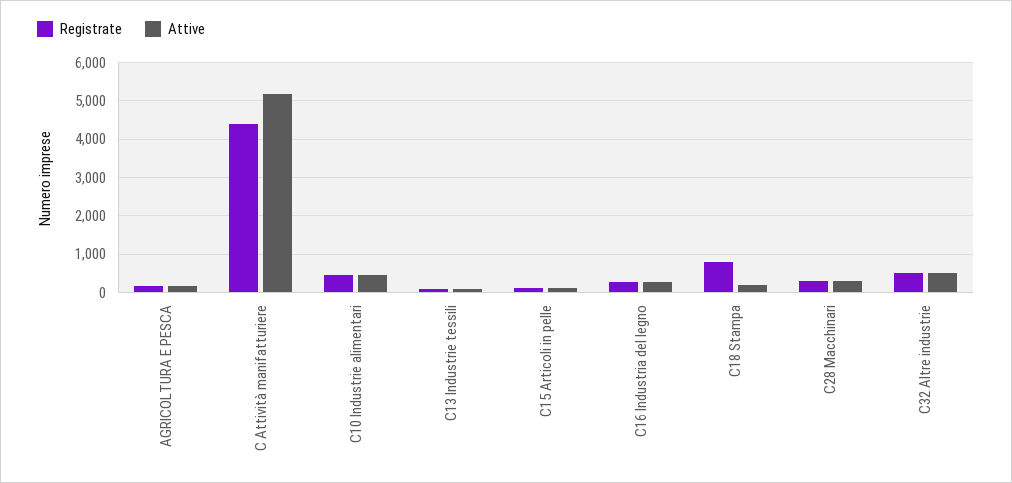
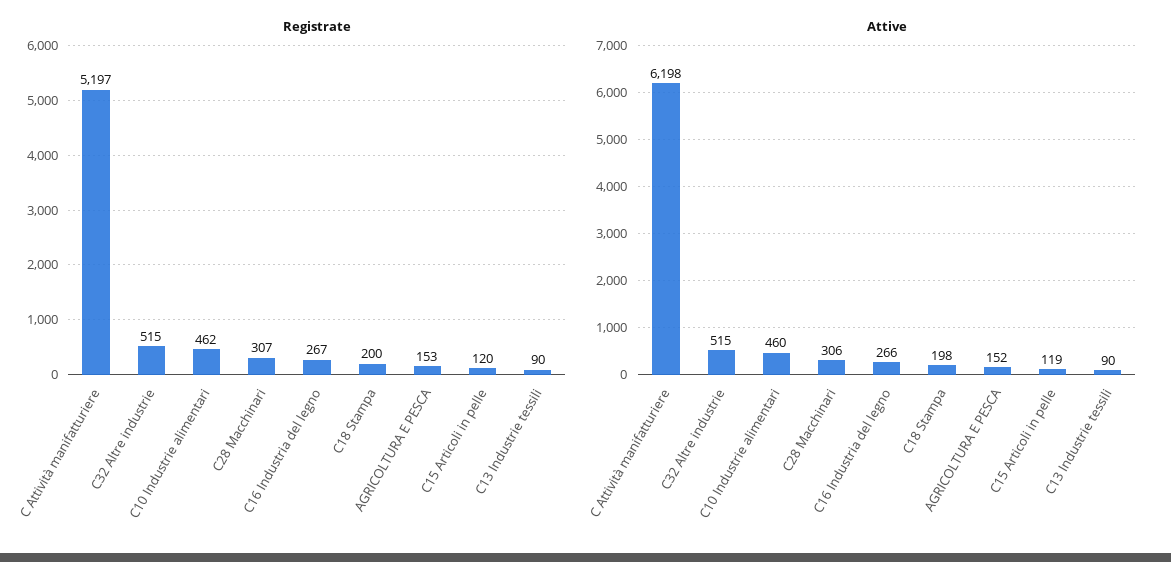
  {
    "Registrate": {
      "AGRICOLTURA E PESCA": 153,
-     "C Attività manifatturiere": 4400,
+     "C Attività manifatturiere": 5197,
      "C10 Industrie alimentari": 462,
      "C13 Industrie tessili": 90,
      "C15 Articoli in pelle": 120,
      "C16 Industria del legno": 267,
-     "C18 Stampa": 800,
+     "C18 Stampa": 200,
      "C28 Macchinari": 307,
      "C32 Altre industrie": 515
    },
    "Attive": {
      "AGRICOLTURA E PESCA": 152,
-     "C Attività manifatturiere": 5200,
+     "C Attività manifatturiere": 6198,
      "C10 Industrie alimentari": 460,
      "C13 Industrie tessili": 90,
      "C15 Articoli in pelle": 119,
      "C16 Industria del legno": 266,
      "C18 Stampa": 198,
      "C28 Macchinari": 306,
      "C32 Altre industrie": 515
    }
  }

